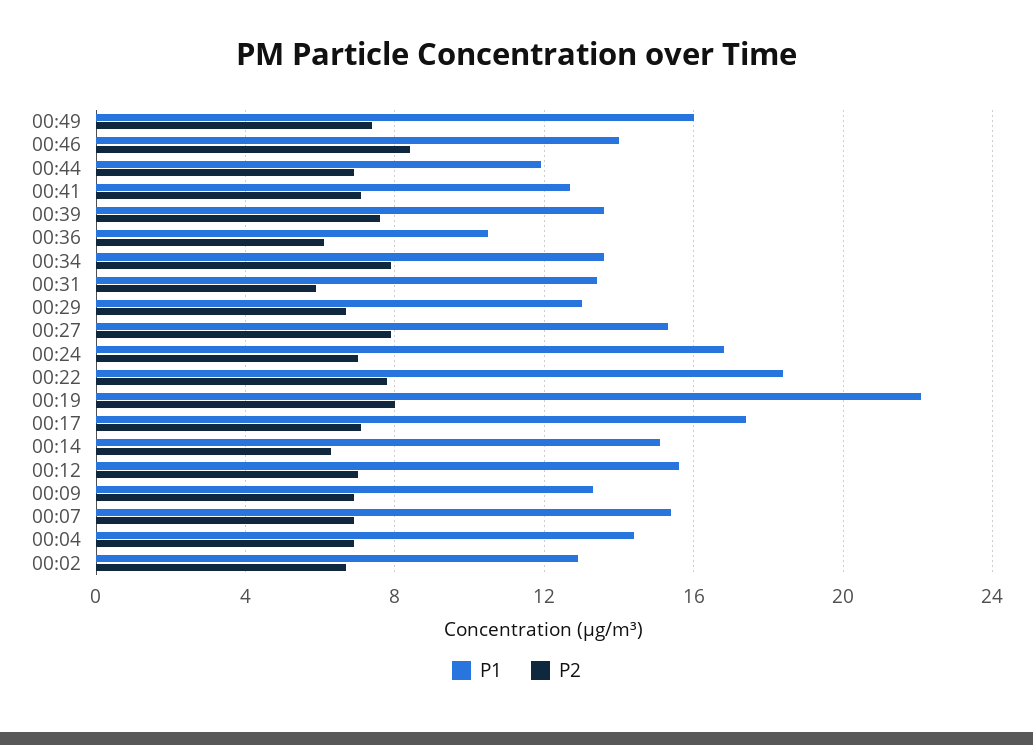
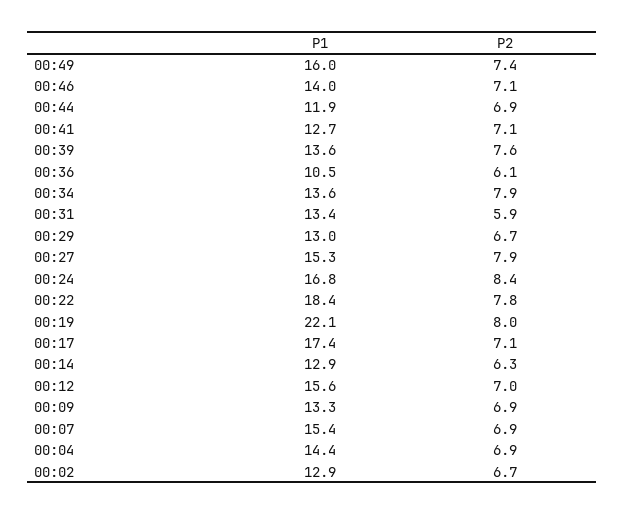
  {
    "P1": {
      "00:49": 16,
      "00:46": 14,
      "00:44": 11.9,
      "00:41": 12.7,
      "00:39": 13.6,
      "00:36": 10.5,
      "00:34": 13.6,
      "00:31": 13.4,
      "00:29": 13,
      "00:27": 15.3,
      "00:24": 16.8,
      "00:22": 18.4,
      "00:19": 22.1,
      "00:17": 17.4,
-     "00:14": 15,
+     "00:14": 12.9,
      "00:12": 15.6,
      "00:09": 13.3,
      "00:07": 15.4,
      "00:04": 14.4,
      "00:02": 12.9
    },
    "P2": {
      "00:49": 7.4,
-     "00:46": 8.5,
+     "00:46": 7.1,
      "00:44": 6.9,
      "00:41": 7.1,
      "00:39": 7.6,
      "00:36": 6.1,
      "00:34": 7.9,
      "00:31": 5.9,
      "00:29": 6.7,
      "00:27": 7.9,
-     "00:24": 7,
+     "00:24": 8.4,
      "00:22": 7.8,
      "00:19": 8,
      "00:17": 7.1,
      "00:14": 6.3,
      "00:12": 7,
      "00:09": 6.9,
      "00:07": 6.9,
      "00:04": 6.9,
      "00:02": 6.7
    }
  }

